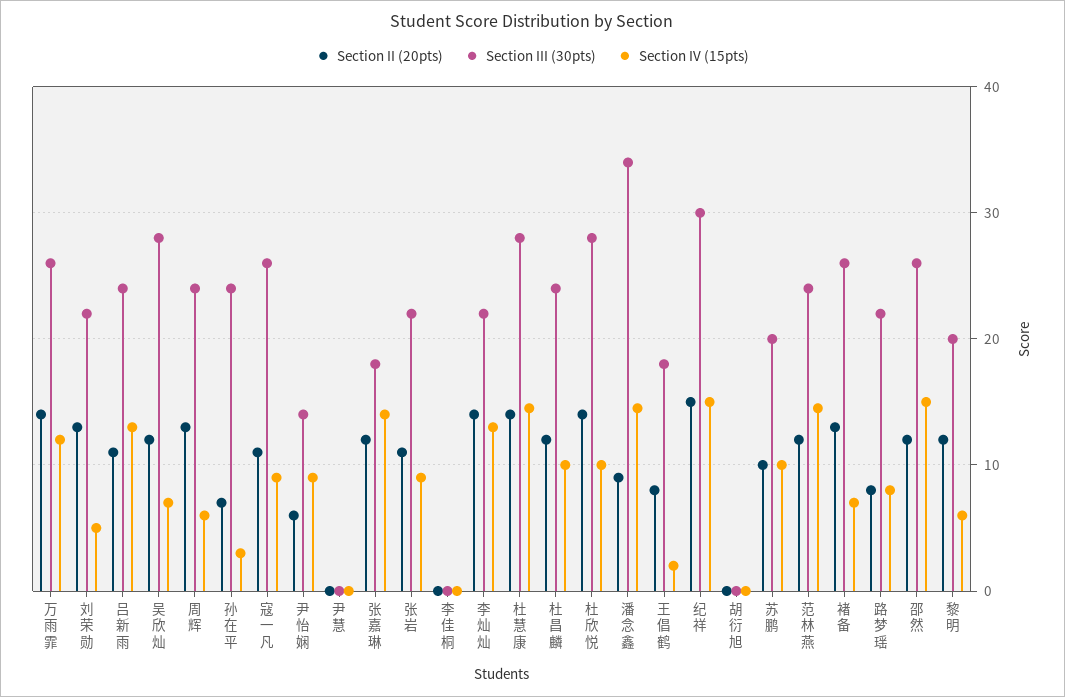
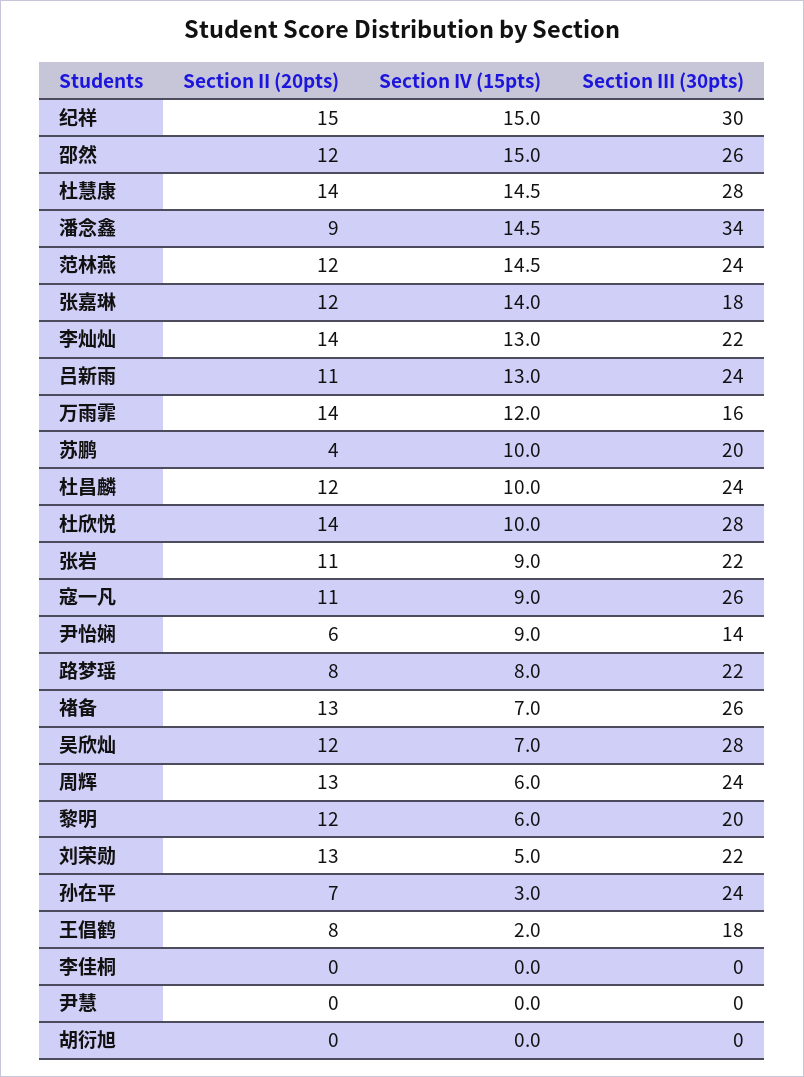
  {
    "Section II (20pts)": {
      "万雨霏": 14,
      "刘荣勋": 13,
      "吕新雨": 11,
      "吴欣灿": 12,
      "周辉": 13,
      "孙在平": 7,
      "寇一凡": 11,
      "尹怡娴": 6,
      "尹慧": 0,
      "张嘉琳": 12,
      "张岩": 11,
      "李佳桐": 0,
      "李灿灿": 14,
      "杜慧康": 14,
      "杜昌麟": 12,
      "杜欣悦": 14,
      "潘念鑫": 9,
      "王倡鹤": 8,
      "纪祥": 15,
      "胡衍旭": 0,
-     "苏鹏": 10,
+     "苏鹏": 4,
      "范林燕": 12,
      "褚备": 13,
      "路梦瑶": 8,
      "邵然": 12,
      "黎明": 12
    },
    "Section III (30pts)": {
-     "万雨霏": 26,
+     "万雨霏": 16,
      "刘荣勋": 22,
      "吕新雨": 24,
      "吴欣灿": 28,
      "周辉": 24,
      "孙在平": 24,
      "寇一凡": 26,
      "尹怡娴": 14,
      "尹慧": 0,
      "张嘉琳": 18,
      "张岩": 22,
      "李佳桐": 0,
      "李灿灿": 22,
      "杜慧康": 28,
      "杜昌麟": 24,
      "杜欣悦": 28,
      "潘念鑫": 34,
      "王倡鹤": 18,
      "纪祥": 30,
      "胡衍旭": 0,
      "苏鹏": 20,
      "范林燕": 24,
      "褚备": 26,
      "路梦瑶": 22,
      "邵然": 26,
      "黎明": 20
    },
    "Section IV (15pts)": {
      "万雨霏": 12,
      "刘荣勋": 5,
      "吕新雨": 13,
      "吴欣灿": 7,
      "周辉": 6,
      "孙在平": 3,
      "寇一凡": 9,
      "尹怡娴": 9,
      "尹慧": 0,
      "张嘉琳": 14,
      "张岩": 9,
      "李佳桐": 0,
      "李灿灿": 13,
      "杜慧康": 14.5,
      "杜昌麟": 10,
      "杜欣悦": 10,
      "潘念鑫": 14.5,
      "王倡鹤": 2,
      "纪祥": 15,
      "胡衍旭": 0,
      "苏鹏": 10,
      "范林燕": 14.5,
      "褚备": 7,
      "路梦瑶": 8,
      "邵然": 15,
      "黎明": 6
    }
  }

